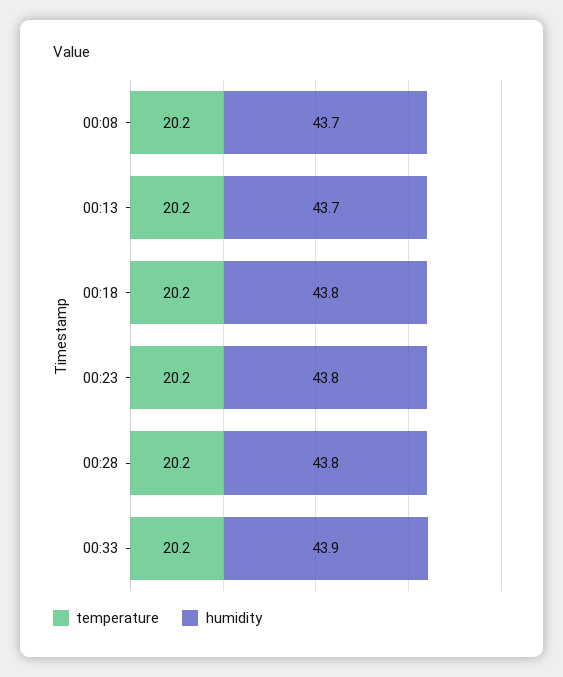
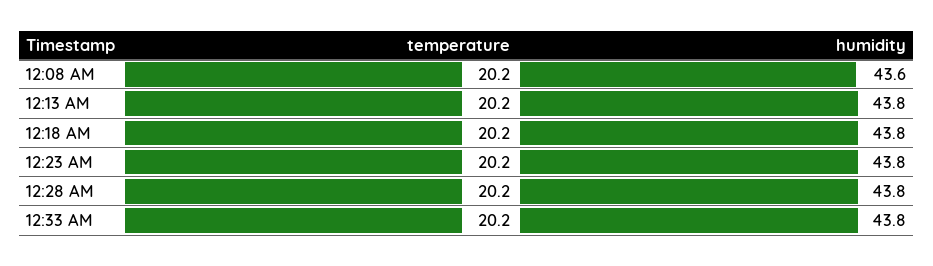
  {
    "temperature": {
      "00:08": 20.2,
      "00:13": 20.2,
      "00:18": 20.2,
      "00:23": 20.2,
      "00:28": 20.2,
      "00:33": 20.2
    },
    "humidity": {
-     "00:08": 43.7,
+     "00:08": 43.6,
-     "00:13": 43.7,
+     "00:13": 43.8,
      "00:18": 43.8,
      "00:23": 43.8,
      "00:28": 43.8,
-     "00:33": 43.9
+     "00:33": 43.8
    }
  }

